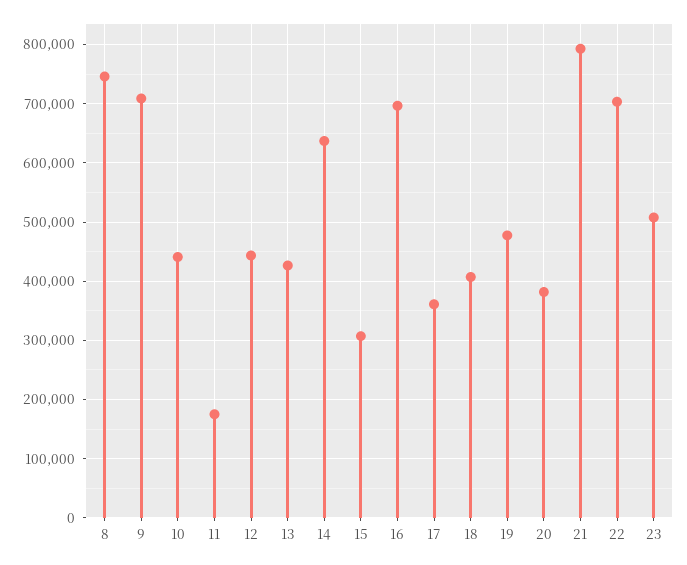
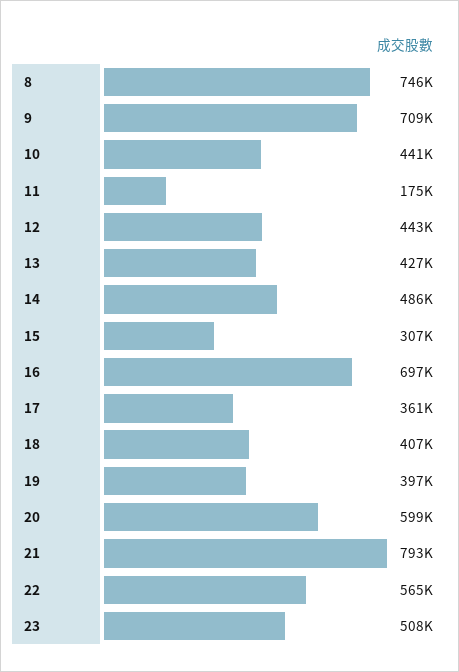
  {
    "8": 746000,
    "9": 709000,
    "10": 441000,
    "11": 175000,
    "12": 443000,
    "13": 427000,
-   "14": 640000,
+   "14": 486000,
    "15": 307000,
    "16": 697000,
    "17": 361000,
    "18": 407000,
-   "19": 480000,
+   "19": 397000,
-   "20": 380000,
+   "20": 599000,
    "21": 793000,
-   "22": 700000,
+   "22": 565000,
    "23": 508000
  }

